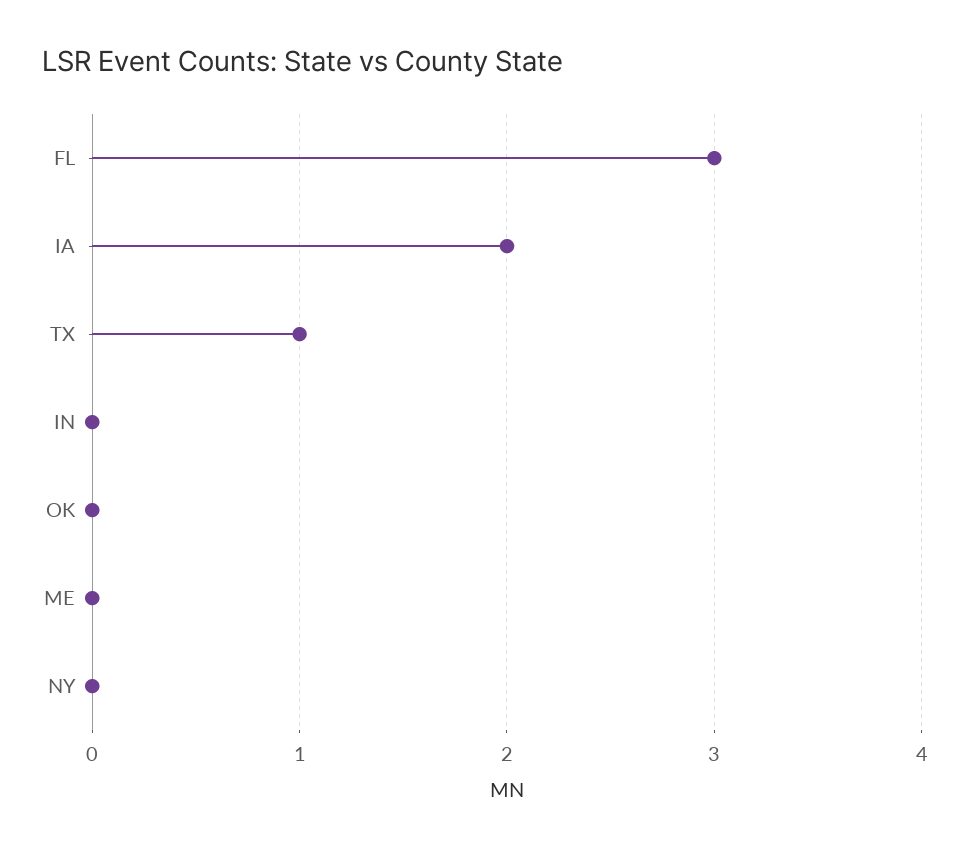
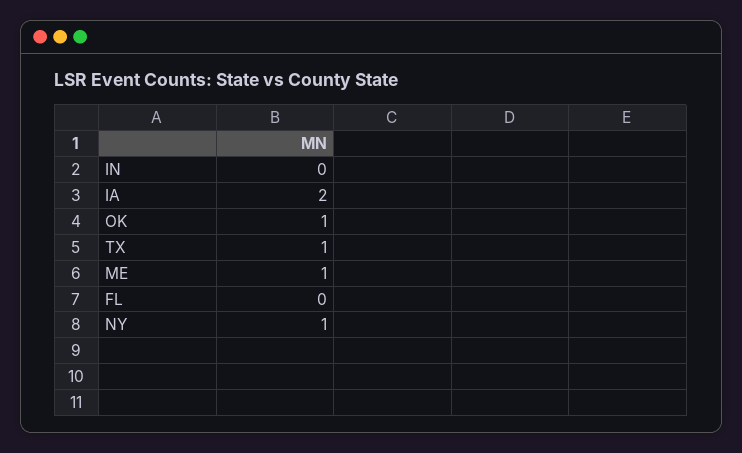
  {
-   "FL": 3,
+   "FL": 0,
    "IA": 2,
    "TX": 1,
    "IN": 0,
-   "OK": 0,
+   "OK": 1,
-   "ME": 0,
+   "ME": 1,
-   "NY": 0
+   "NY": 1
  }

